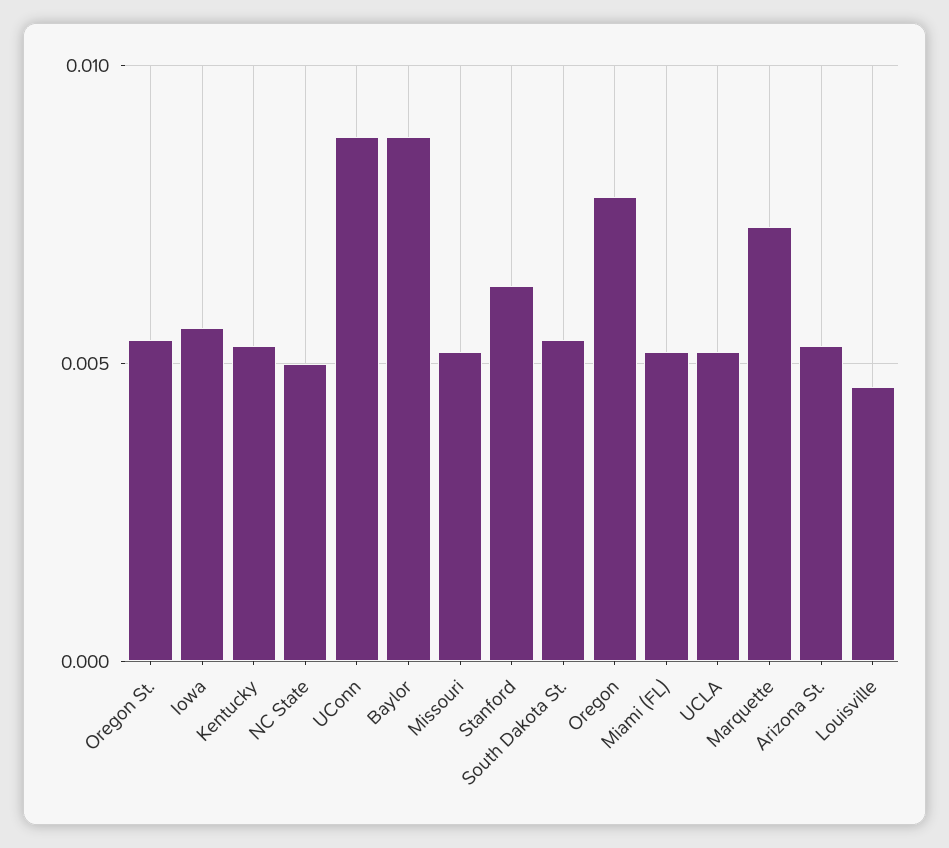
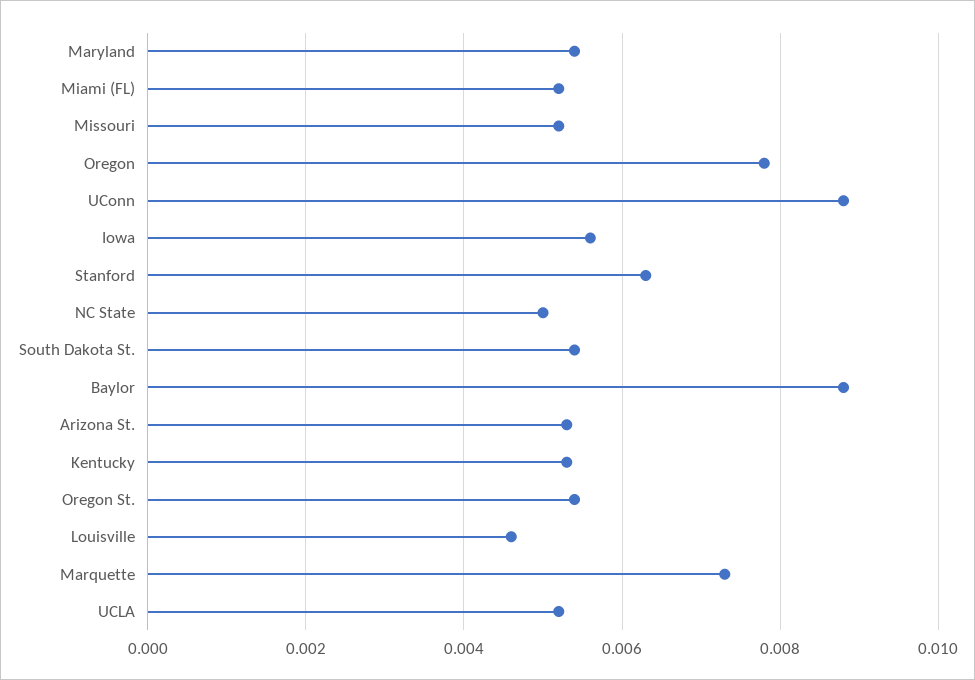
  {
    "Oregon St.": 0.0055,
    "Iowa": 0.0055,
    "Kentucky": 0.0055,
    "NC State": 0.005,
    "UConn": 0.009,
    "Baylor": 0.009,
    "Missouri": 0.005,
    "Stanford": 0.0065,
    "South Dakota St.": 0.0055,
    "Oregon": 0.008,
    "Miami (FL)": 0.005,
    "UCLA": 0.005,
    "Marquette": 0.0075,
    "Arizona St.": 0.0055,
-   "Louisville": 0.0045
+   "Louisville": 0.0045,
+   "Maryland": 0.0055
  }

